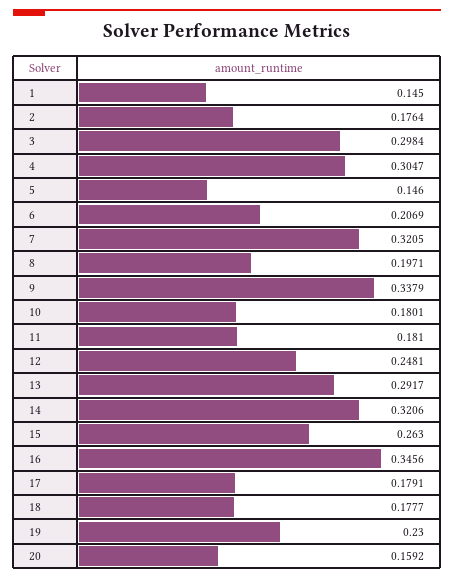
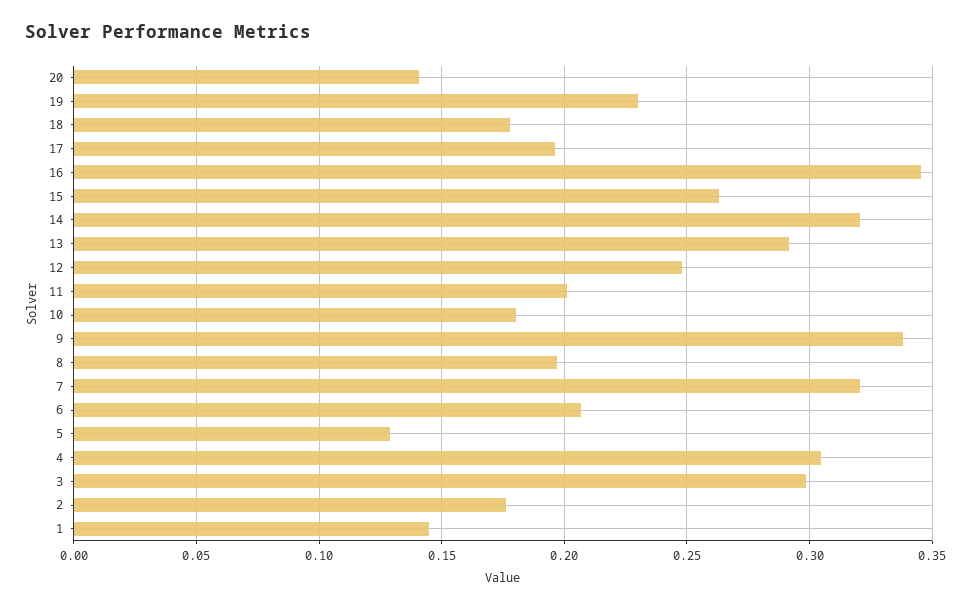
  {
    "1": 0.145,
    "2": 0.1764,
    "3": 0.2984,
    "4": 0.3047,
-   "5": 0.146,
+   "5": 0.13,
    "6": 0.2069,
    "7": 0.3205,
    "8": 0.1971,
    "9": 0.3379,
    "10": 0.1801,
-   "11": 0.181,
+   "11": 0.2,
    "12": 0.2481,
    "13": 0.2917,
    "14": 0.3206,
    "15": 0.263,
    "16": 0.3456,
-   "17": 0.1791,
+   "17": 0.195,
    "18": 0.1777,
    "19": 0.23,
-   "20": 0.1592
+   "20": 0.14
  }

